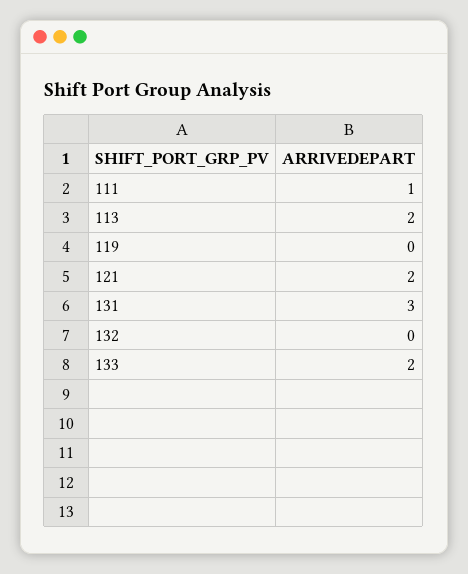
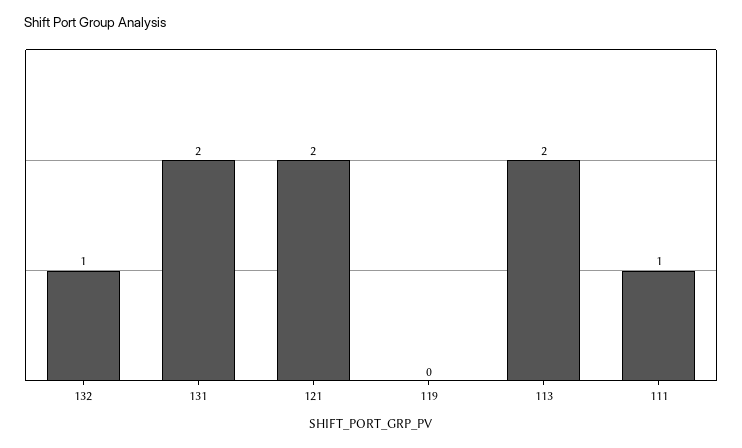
  {
    "111": 1,
    "113": 2,
    "119": 0,
    "121": 2,
-   "131": 3,
+   "131": 2,
-   "132": 0,
+   "132": 1
-   "133": 2
  }

